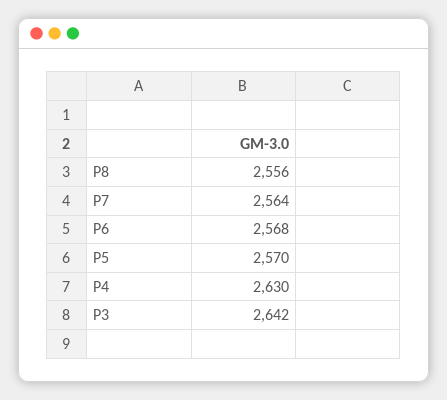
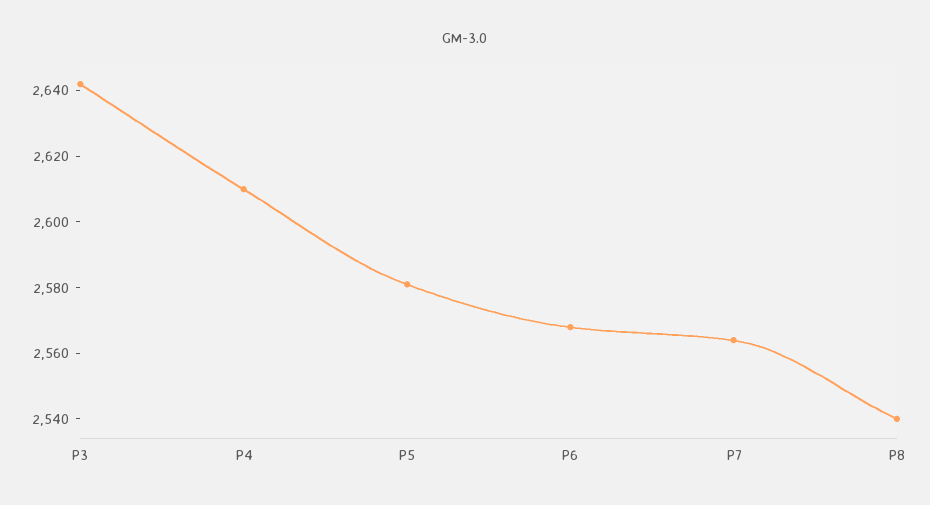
  {
-   "P8": 2556,
+   "P8": 2540,
    "P7": 2564,
    "P6": 2568,
-   "P5": 2570,
+   "P5": 2580,
-   "P4": 2630,
+   "P4": 2610,
    "P3": 2642
  }

